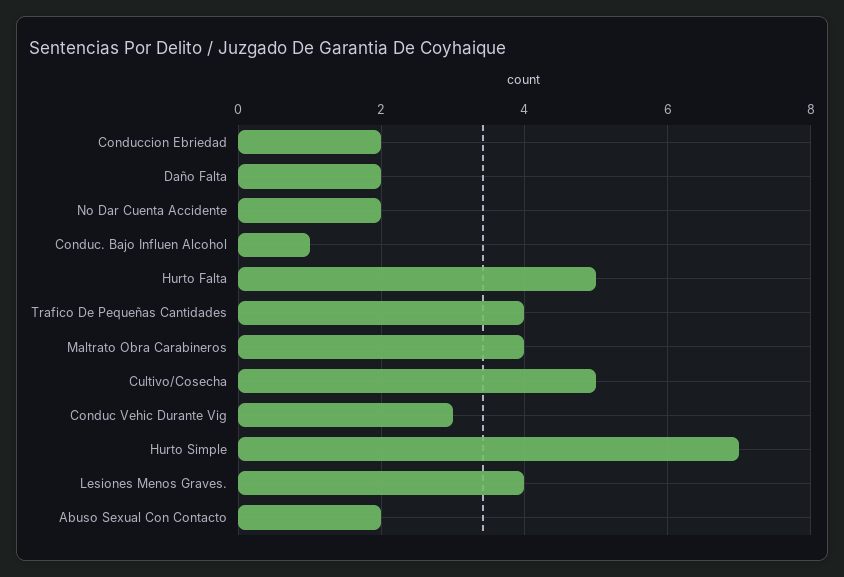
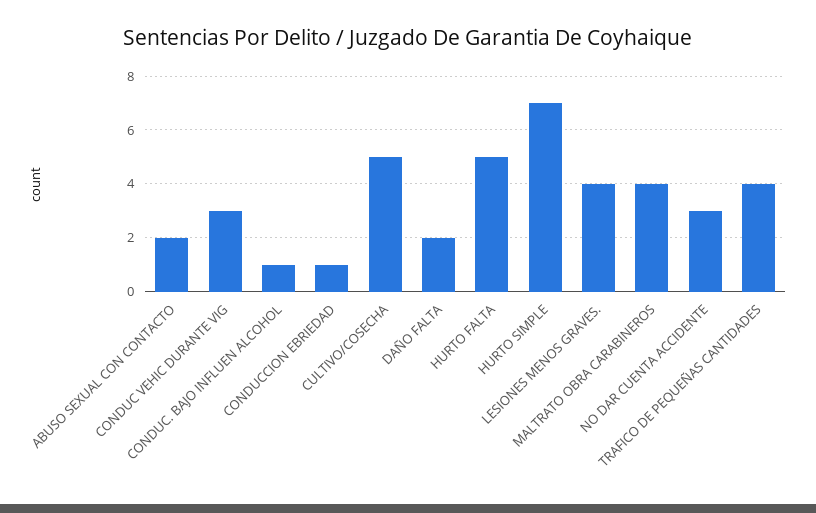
  {
-   "Conduccion Ebriedad": 2,
+   "Conduccion Ebriedad": 1,
    "Daño Falta": 2,
-   "No Dar Cuenta Accidente": 2,
+   "No Dar Cuenta Accidente": 3,
    "Conduc. Bajo Influen Alcohol": 1,
    "Hurto Falta": 5,
    "Trafico De Pequeñas Cantidades": 4,
    "Maltrato Obra Carabineros": 4,
    "Cultivo/Cosecha": 5,
    "Conduc Vehic Durante Vig": 3,
    "Hurto Simple": 7,
    "Lesiones Menos Graves.": 4,
    "Abuso Sexual Con Contacto": 2
  }

